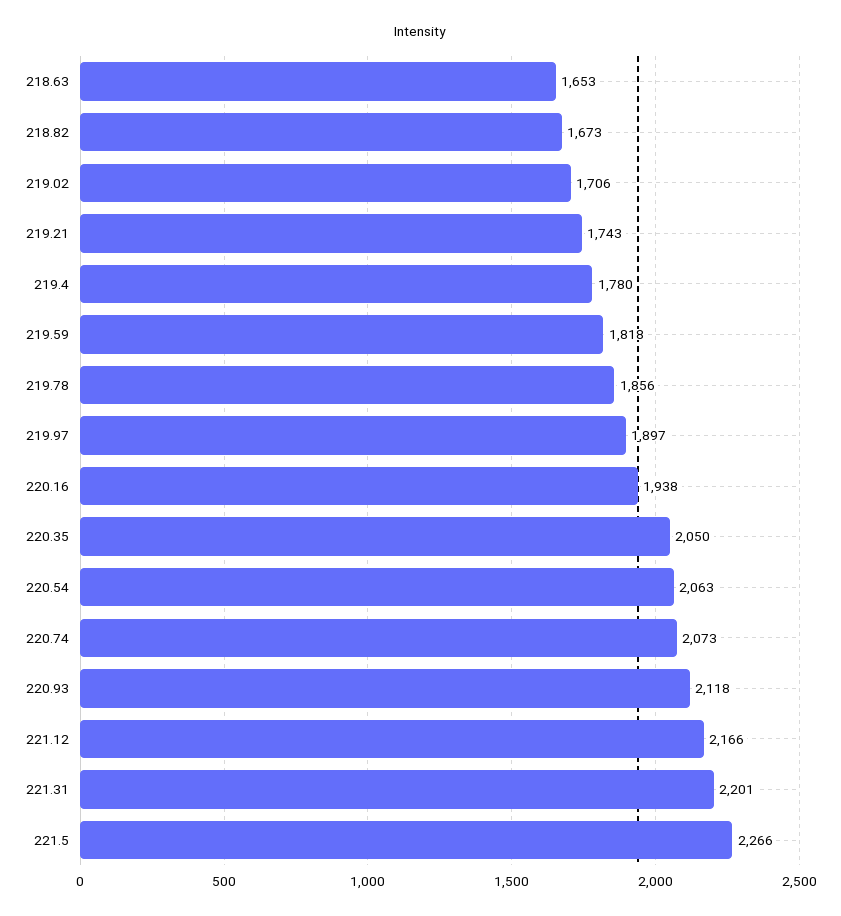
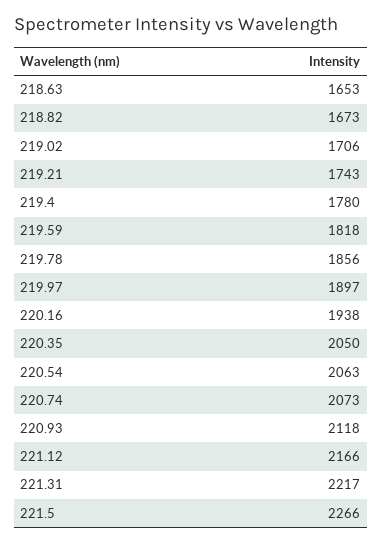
  {
    "218.63": 1653,
    "218.82": 1673,
    "219.02": 1706,
    "219.21": 1743,
    "219.4": 1780,
    "219.59": 1818,
    "219.78": 1856,
    "219.97": 1897,
    "220.16": 1938,
    "220.35": 2050,
    "220.54": 2063,
    "220.74": 2073,
    "220.93": 2118,
    "221.12": 2166,
-   "221.31": 2201,
+   "221.31": 2217,
    "221.5": 2266
  }

